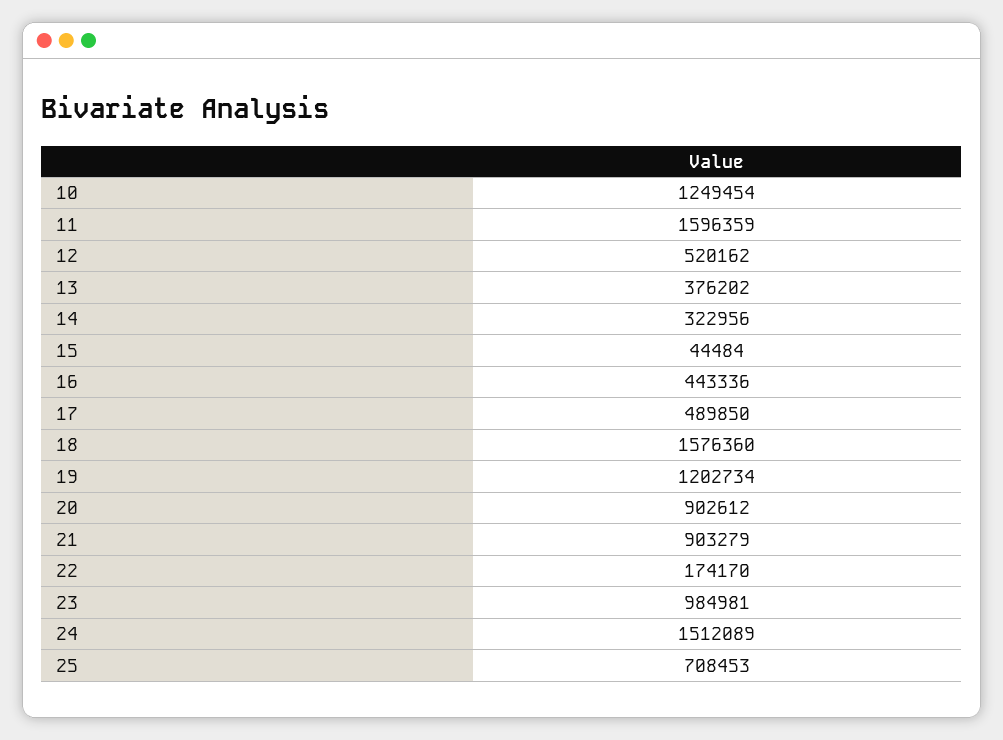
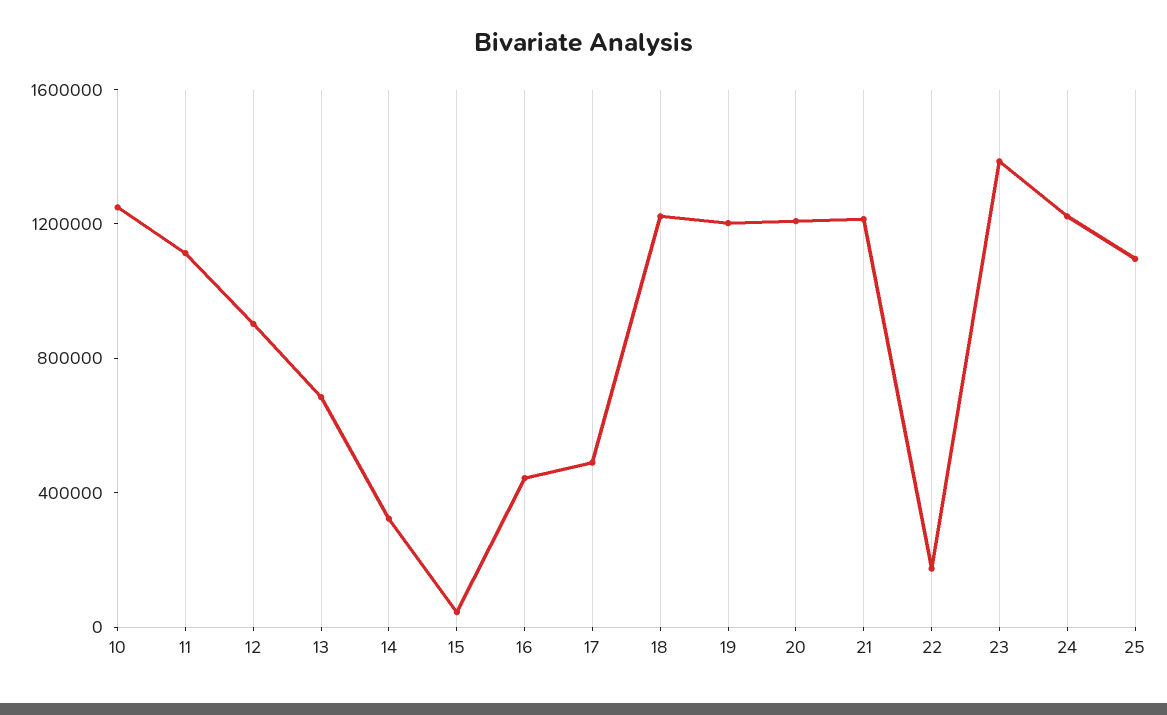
  {
    "10": 1249454,
-   "11": 1596359,
+   "11": 1100000,
-   "12": 520162,
+   "12": 900000,
-   "13": 376202,
+   "13": 700000,
    "14": 322956,
    "15": 44484,
    "16": 443336,
    "17": 489850,
-   "18": 1576360,
+   "18": 1200000,
    "19": 1202734,
-   "20": 902612,
+   "20": 1200000,
-   "21": 903279,
+   "21": 1200000,
    "22": 174170,
-   "23": 984981,
+   "23": 1400000,
-   "24": 1512089,
+   "24": 1200000,
-   "25": 708453
+   "25": 1100000
  }

